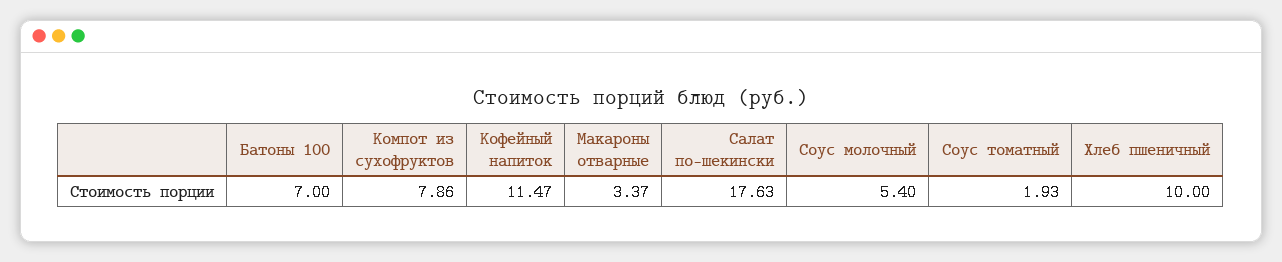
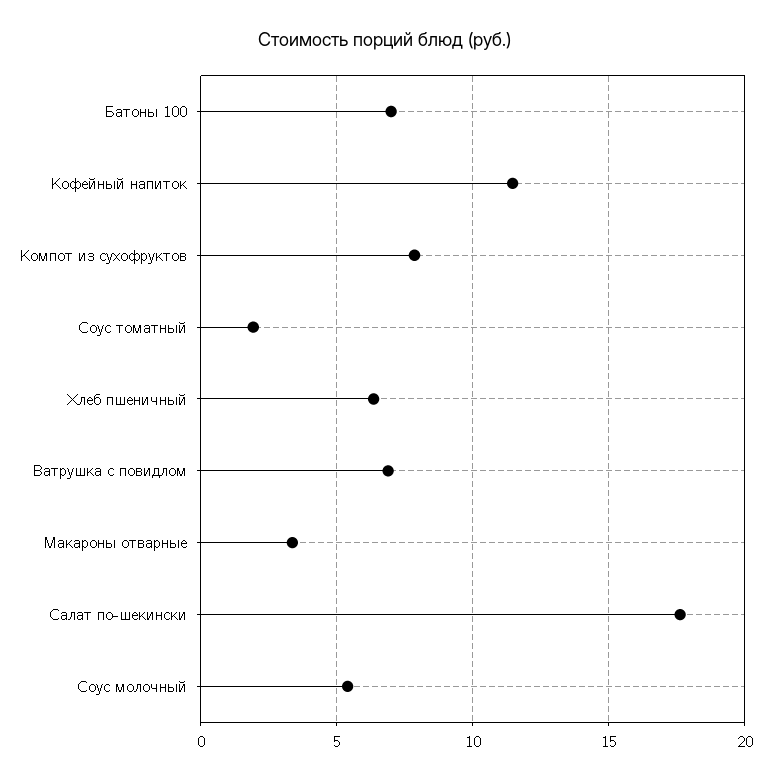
  {
    "Батоны 100": 7,
    "Компот из сухофруктов": 7.86,
    "Кофейный напиток": 11.47,
    "Макароны отварные": 3.37,
    "Салат по-шекински": 17.63,
    "Соус молочный": 5.4,
    "Соус томатный": 1.93,
-   "Хлеб пшеничный": 10
+   "Хлеб пшеничный": 6.5,
+   "Ватрушка с повидлом": 7
  }

